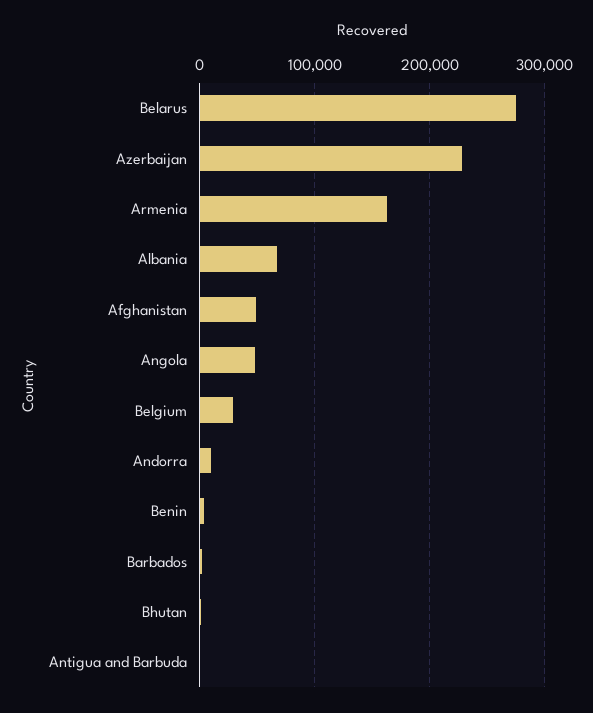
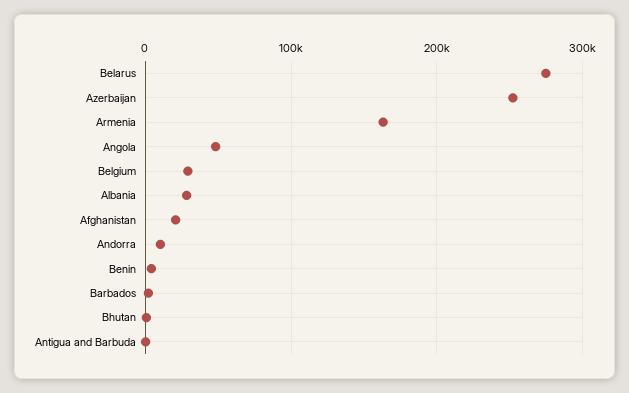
  {
    "Belarus": 270000,
-   "Azerbaijan": 230000,
+   "Azerbaijan": 250000,
    "Armenia": 160000,
-   "Albania": 70000,
+   "Albania": 30000,
-   "Afghanistan": 50000,
+   "Afghanistan": 20000,
    "Angola": 50000,
    "Belgium": 30000,
    "Andorra": 10000,
    "Benin": 0,
    "Barbados": 0,
    "Bhutan": 0,
    "Antigua and Barbuda": 0
  }

